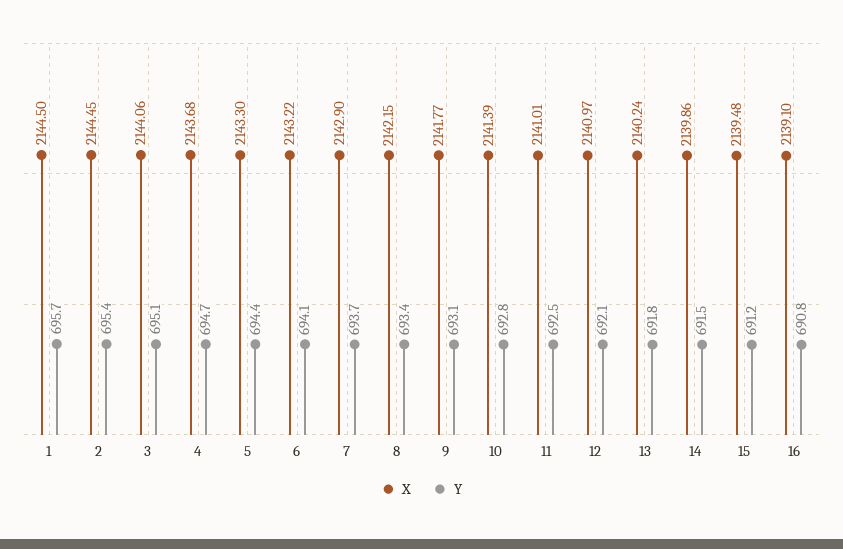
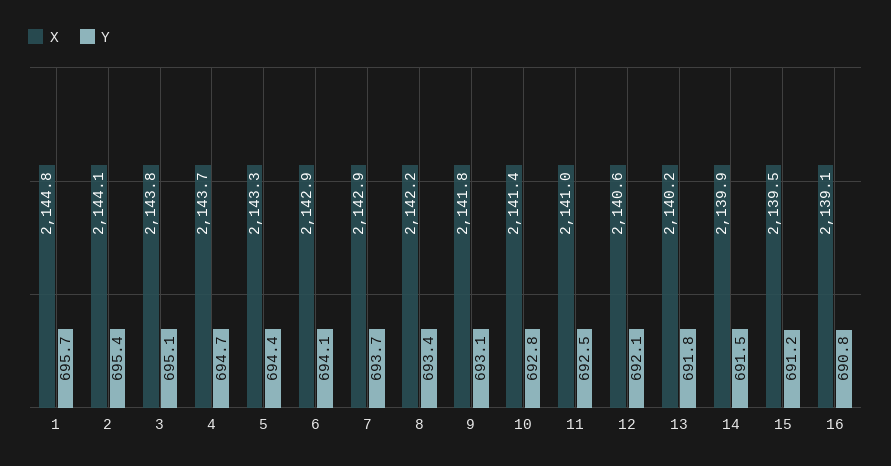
  {
    "X": {
-     "1": 2144.5,
+     "1": 2144.8,
-     "2": 2144.45,
+     "2": 2144.1,
-     "3": 2144.06,
+     "3": 2143.8,
      "4": 2143.68,
      "5": 2143.3,
-     "6": 2143.22,
+     "6": 2142.9,
      "7": 2142.9,
      "8": 2142.15,
      "9": 2141.77,
      "10": 2141.39,
      "11": 2141.01,
-     "12": 2140.97,
+     "12": 2140.6,
      "13": 2140.24,
      "14": 2139.86,
      "15": 2139.48,
      "16": 2139.1
    },
    "Y": {
      "1": 695.7,
      "2": 695.4,
      "3": 695.1,
      "4": 694.7,
      "5": 694.4,
      "6": 694.1,
      "7": 693.7,
      "8": 693.4,
      "9": 693.1,
      "10": 692.8,
      "11": 692.5,
      "12": 692.1,
      "13": 691.8,
      "14": 691.5,
      "15": 691.2,
      "16": 690.8
    }
  }

